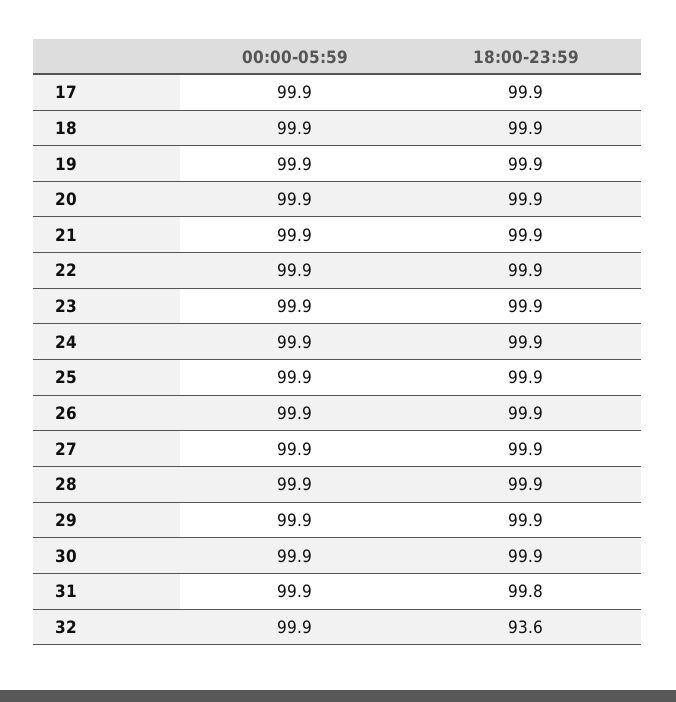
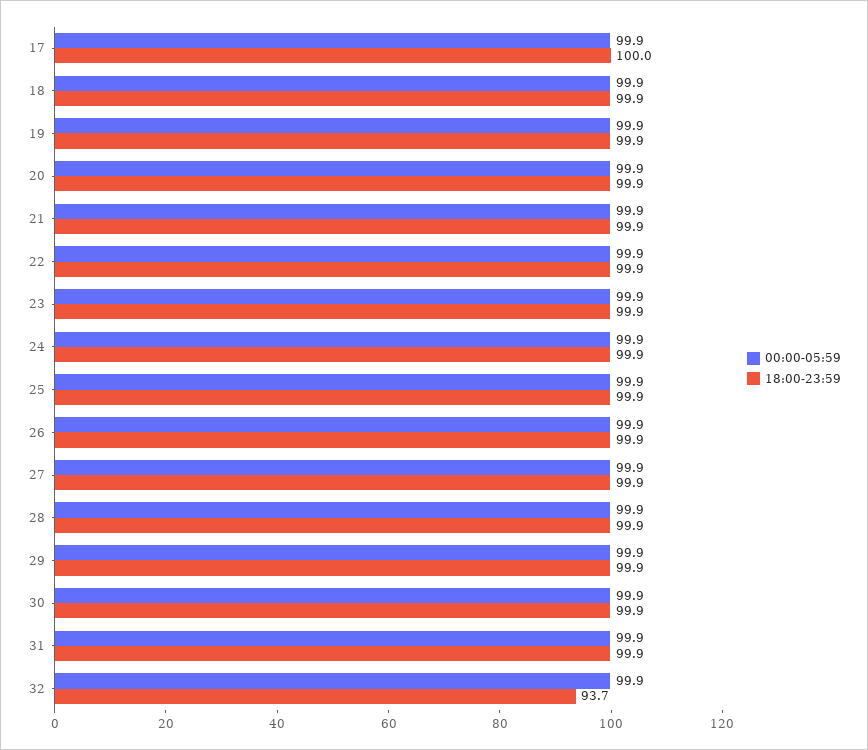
  {
    "00:00-05:59": {
      "17": 99.9,
      "18": 99.9,
      "19": 99.9,
      "20": 99.9,
      "21": 99.9,
      "22": 99.9,
      "23": 99.9,
      "24": 99.9,
      "25": 99.9,
      "26": 99.9,
      "27": 99.9,
      "28": 99.9,
      "29": 99.9,
      "30": 99.9,
      "31": 99.9,
      "32": 99.9
    },
    "18:00-23:59": {
-     "17": 99.9,
+     "17": 100,
      "18": 99.9,
      "19": 99.9,
      "20": 99.9,
      "21": 99.9,
      "22": 99.9,
      "23": 99.9,
      "24": 99.9,
      "25": 99.9,
      "26": 99.9,
      "27": 99.9,
      "28": 99.9,
      "29": 99.9,
      "30": 99.9,
-     "31": 99.8,
+     "31": 99.9,
-     "32": 93.6
+     "32": 93.7
    }
  }

